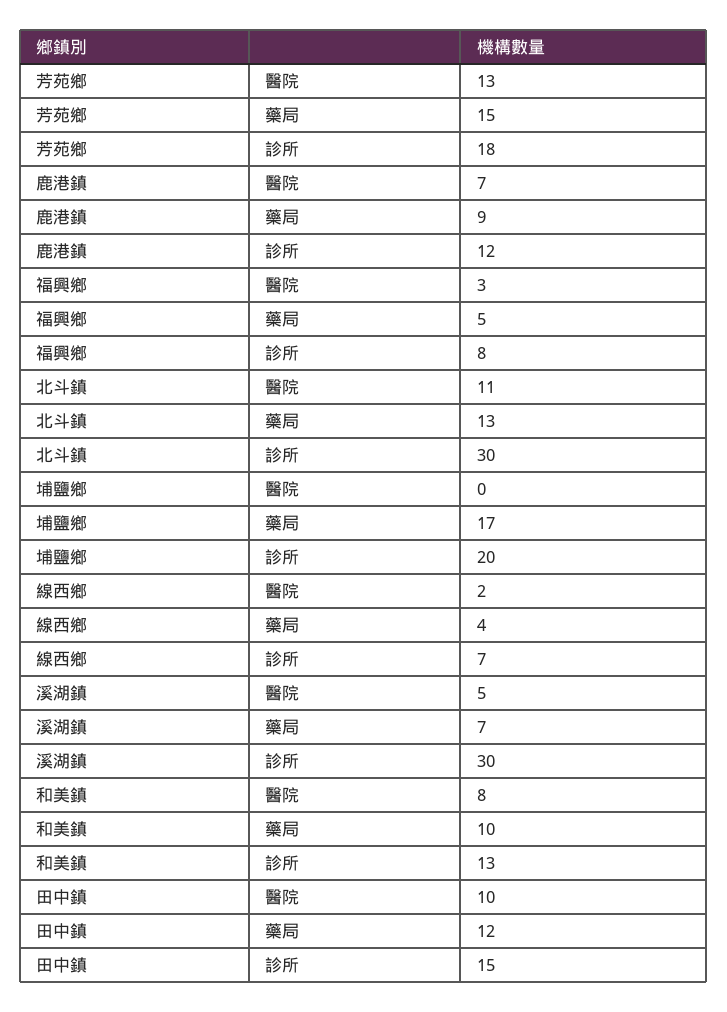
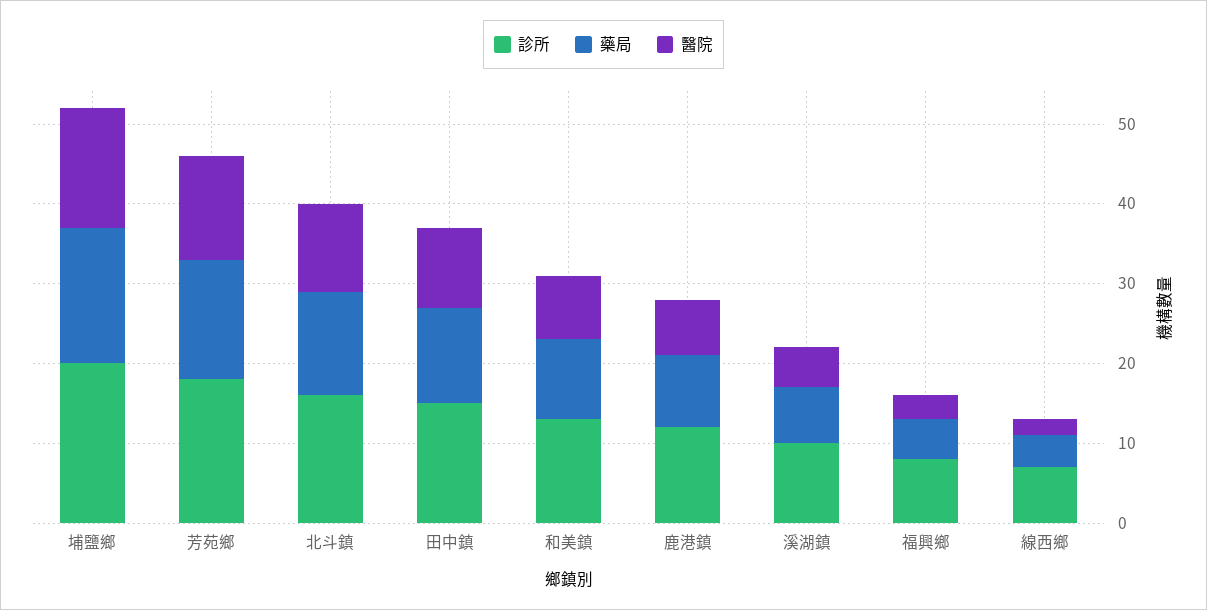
  {
    "醫院": {
      "芳苑鄉": 13,
      "鹿港鎮": 7,
      "福興鄉": 3,
      "北斗鎮": 11,
-     "埔鹽鄉": 0,
+     "埔鹽鄉": 15,
      "線西鄉": 2,
      "溪湖鎮": 5,
      "和美鎮": 8,
      "田中鎮": 10
    },
    "藥局": {
      "芳苑鄉": 15,
      "鹿港鎮": 9,
      "福興鄉": 5,
      "北斗鎮": 13,
      "埔鹽鄉": 17,
      "線西鄉": 4,
      "溪湖鎮": 7,
      "和美鎮": 10,
      "田中鎮": 12
    },
    "診所": {
      "芳苑鄉": 18,
      "鹿港鎮": 12,
      "福興鄉": 8,
-     "北斗鎮": 30,
+     "北斗鎮": 15,
      "埔鹽鄉": 20,
      "線西鄉": 7,
-     "溪湖鎮": 30,
+     "溪湖鎮": 10,
      "和美鎮": 13,
      "田中鎮": 15
    }
  }

